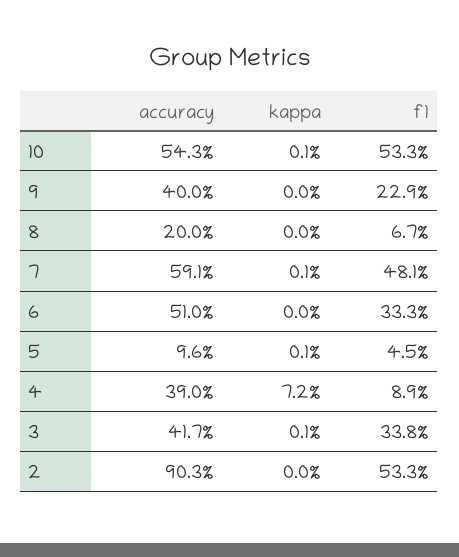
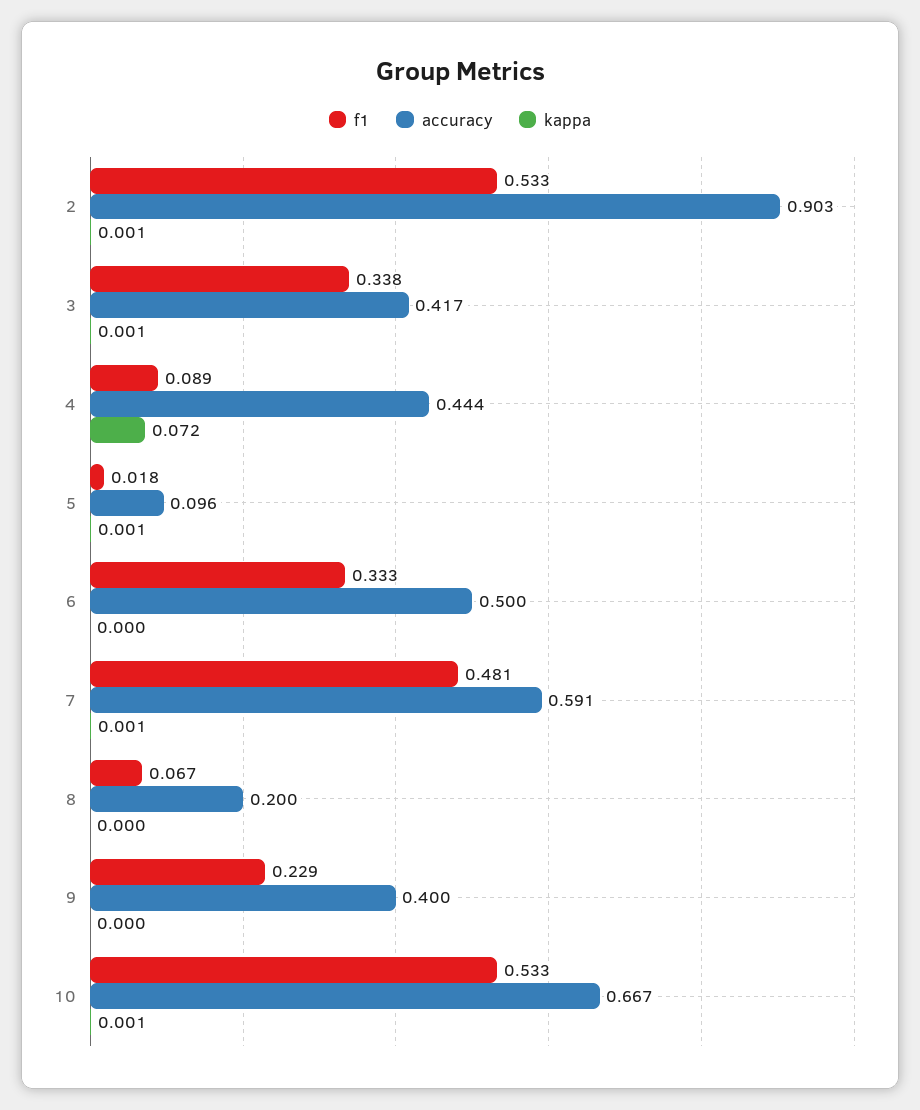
  {
    "accuracy": {
-     "10": 0.543,
+     "10": 0.667,
      "9": 0.4,
      "8": 0.2,
      "7": 0.591,
-     "6": 0.51,
+     "6": 0.5,
      "5": 0.096,
-     "4": 0.39,
+     "4": 0.444,
      "3": 0.417,
      "2": 0.903
    },
    "kappa": {
      "10": 0.001,
      "9": 0,
      "8": 0,
      "7": 0.001,
      "6": 0,
      "5": 0.001,
      "4": 0.072,
      "3": 0.001,
-     "2": 0
+     "2": 0.001
    },
    "f1": {
      "10": 0.533,
      "9": 0.229,
      "8": 0.067,
      "7": 0.481,
      "6": 0.333,
-     "5": 0.045,
+     "5": 0.018,
      "4": 0.089,
      "3": 0.338,
      "2": 0.533
    }
  }

